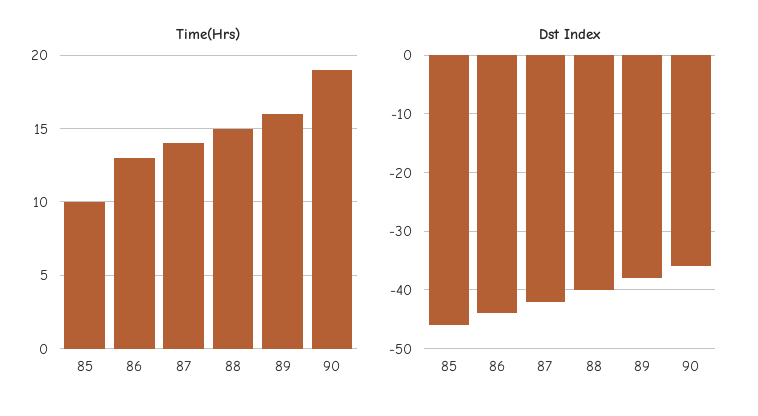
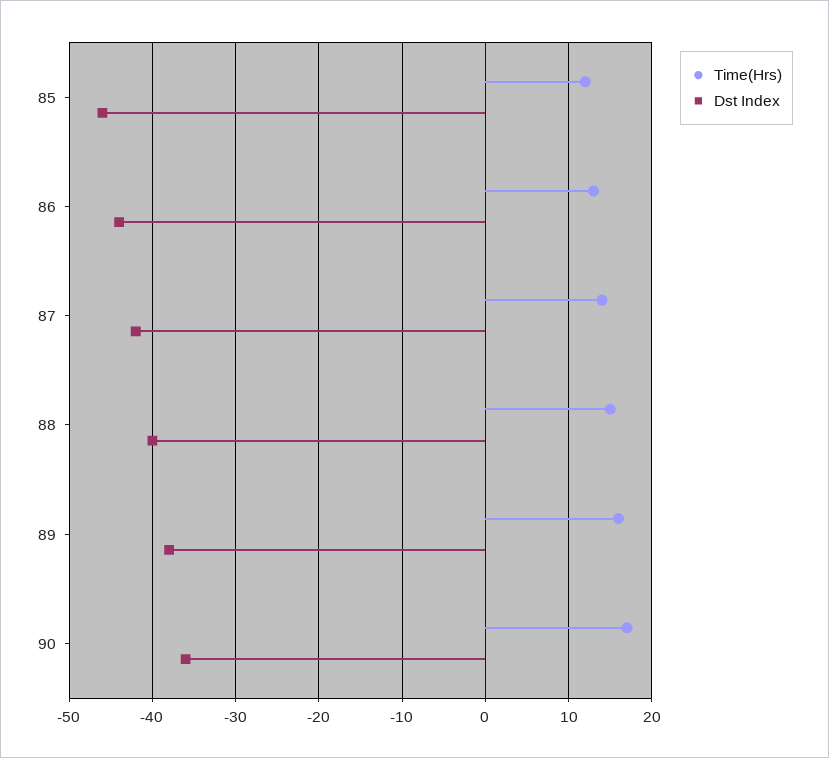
  {
    "Time(Hrs)": {
-     "85": 10,
+     "85": 12,
      "86": 13,
      "87": 14,
      "88": 15,
      "89": 16,
-     "90": 19
+     "90": 17
    },
    "Dst Index": {
      "85": -46,
      "86": -44,
      "87": -42,
      "88": -40,
      "89": -38,
      "90": -36
    }
  }

